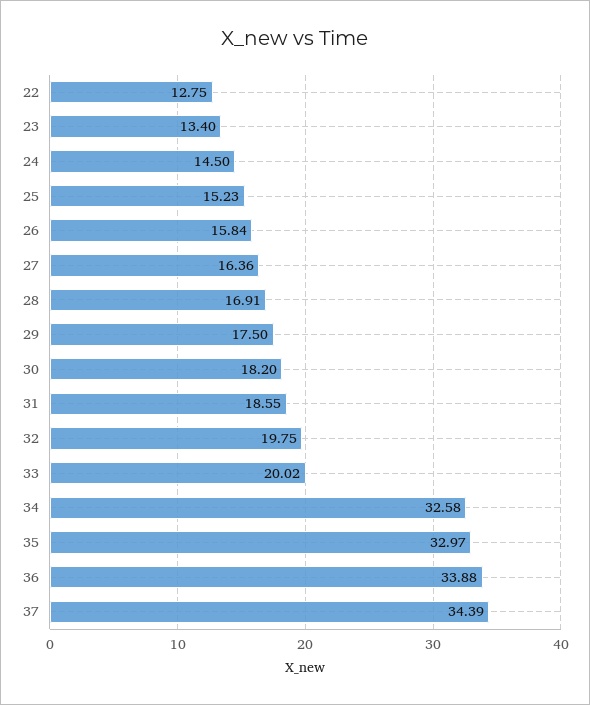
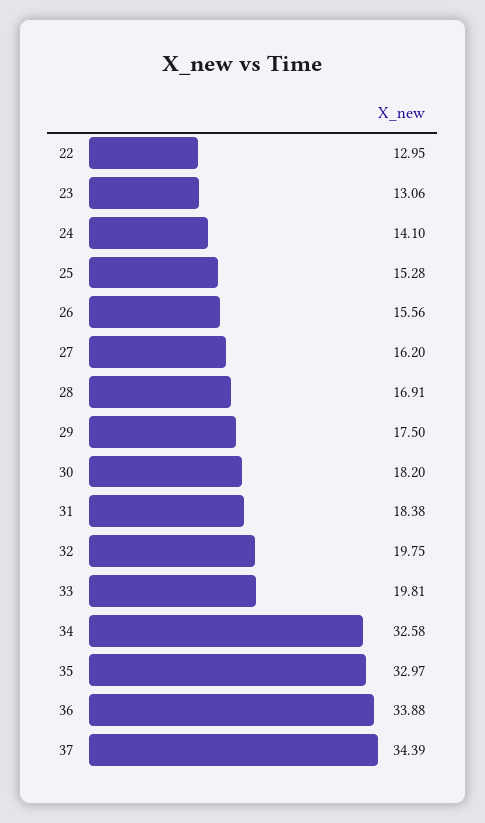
  {
-   "22": 12.75,
+   "22": 12.95,
-   "23": 13.4,
+   "23": 13.06,
-   "24": 14.5,
+   "24": 14.1,
-   "25": 15.23,
+   "25": 15.28,
-   "26": 15.84,
+   "26": 15.56,
-   "27": 16.36,
+   "27": 16.2,
    "28": 16.91,
    "29": 17.5,
    "30": 18.2,
-   "31": 18.55,
+   "31": 18.38,
    "32": 19.75,
-   "33": 20.02,
+   "33": 19.81,
    "34": 32.58,
    "35": 32.97,
    "36": 33.88,
    "37": 34.39
  }

